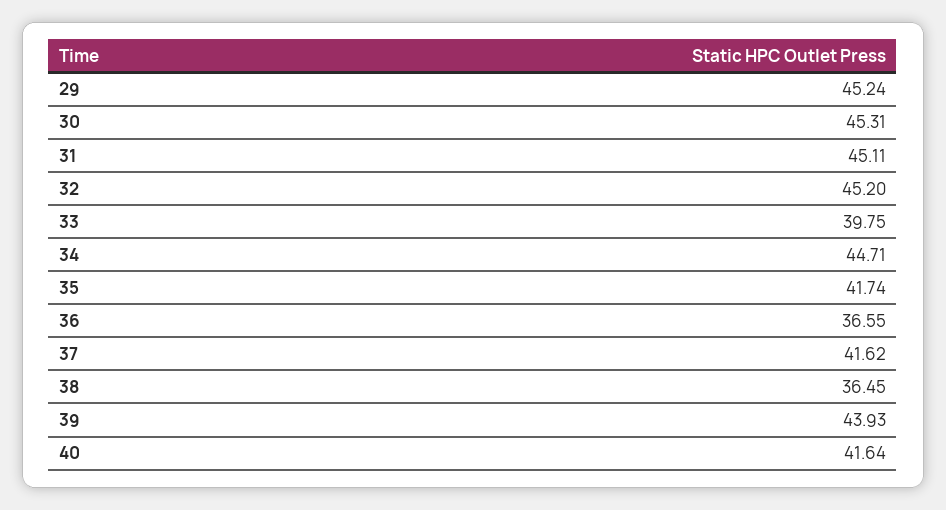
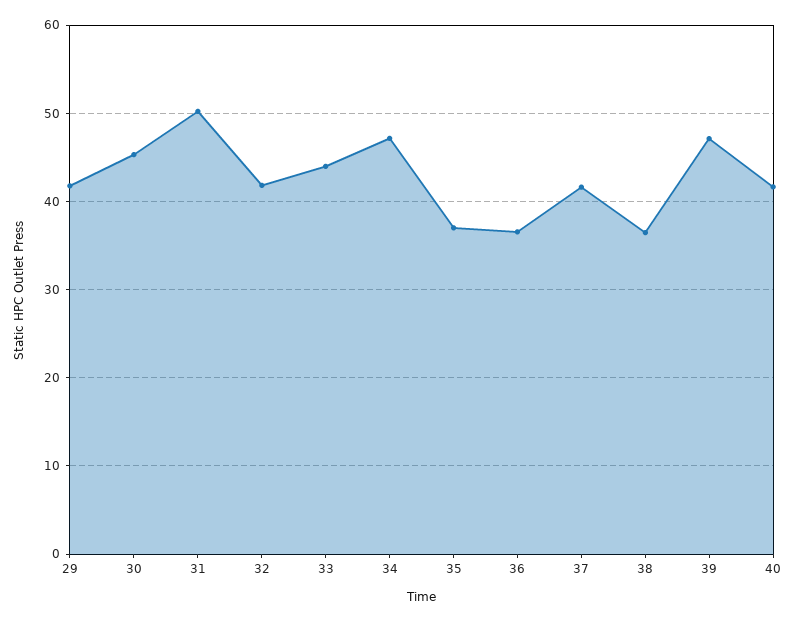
  {
-   "29": 45.24,
+   "29": 42,
    "30": 45.31,
-   "31": 45.11,
+   "31": 50,
-   "32": 45.2,
+   "32": 42,
-   "33": 39.75,
+   "33": 44,
-   "34": 44.71,
+   "34": 47,
-   "35": 41.74,
+   "35": 37,
    "36": 36.55,
    "37": 41.62,
    "38": 36.45,
-   "39": 43.93,
+   "39": 47,
    "40": 41.64
  }

